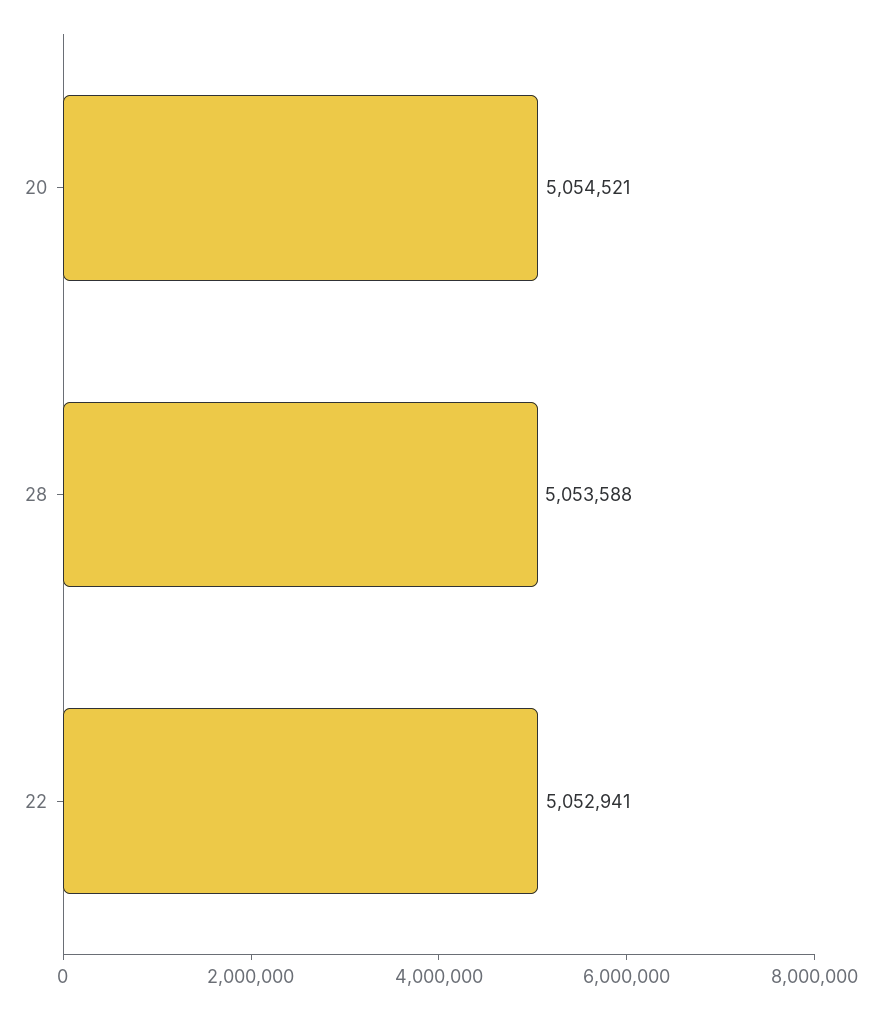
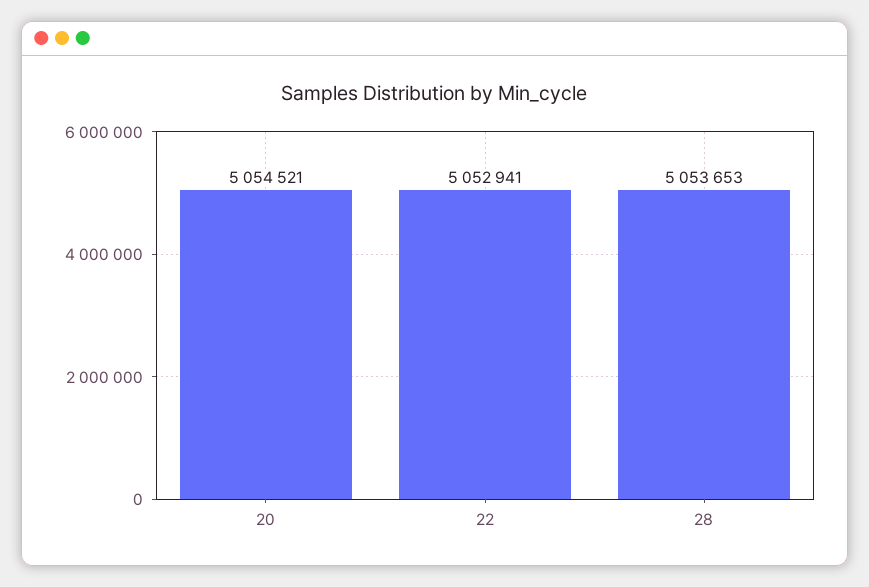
  {
    "20": 5054521,
-   "28": 5053588,
+   "28": 5053653,
    "22": 5052941
  }

